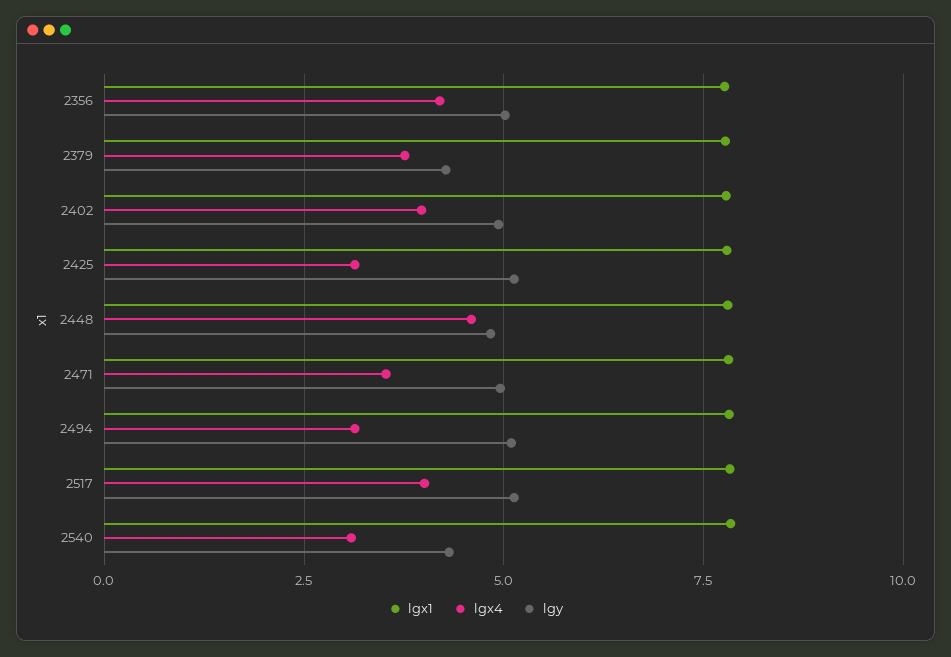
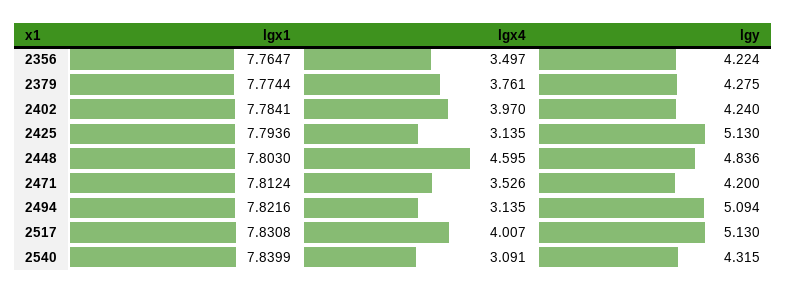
  {
    "lgx1": {
      "2356": 7.7647,
      "2379": 7.7744,
      "2402": 7.7841,
      "2425": 7.7936,
      "2448": 7.803,
      "2471": 7.8124,
      "2494": 7.8216,
      "2517": 7.8308,
      "2540": 7.8399
    },
    "lgx4": {
-     "2356": 4.25,
+     "2356": 3.497,
      "2379": 3.761,
      "2402": 3.97,
      "2425": 3.135,
      "2448": 4.595,
      "2471": 3.526,
      "2494": 3.135,
      "2517": 4.007,
      "2540": 3.091
    },
    "lgy": {
-     "2356": 5,
+     "2356": 4.224,
      "2379": 4.275,
-     "2402": 5,
+     "2402": 4.24,
      "2425": 5.13,
      "2448": 4.836,
-     "2471": 5,
+     "2471": 4.2,
      "2494": 5.094,
      "2517": 5.13,
      "2540": 4.315
    }
  }

